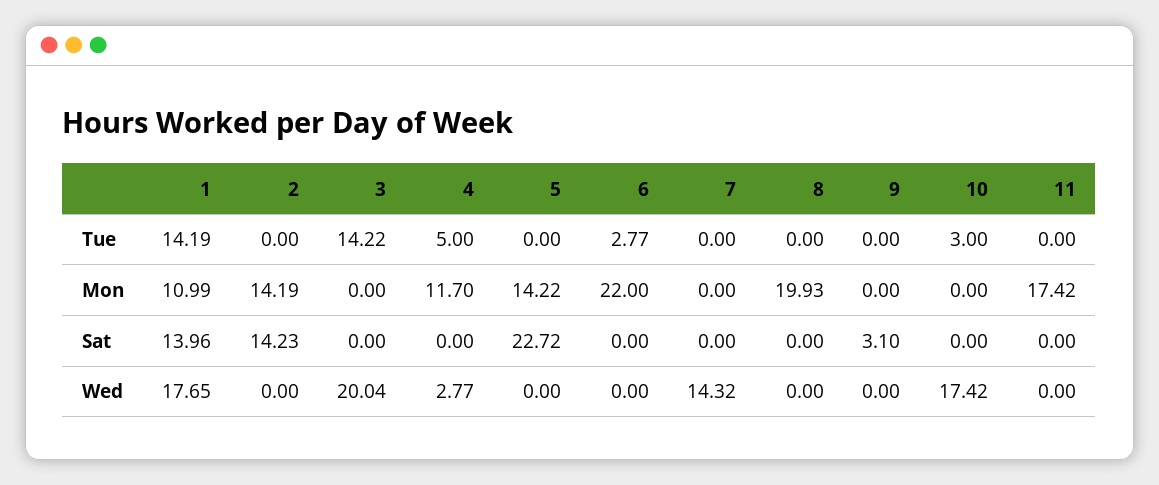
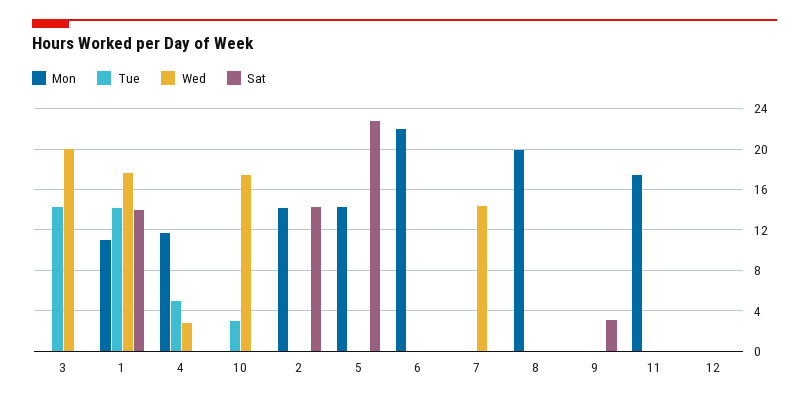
  {
    "Tue": {
      "1": 14.19,
      "2": 0,
      "3": 14.22,
      "4": 5,
      "5": 0,
-     "6": 2.77,
+     "6": 0,
      "7": 0,
      "8": 0,
      "9": 0,
      "10": 3,
-     "11": 0
+     "11": 0,
+     "12": 0
    },
    "Mon": {
      "1": 10.99,
      "2": 14.19,
      "3": 0,
      "4": 11.7,
      "5": 14.22,
      "6": 22,
      "7": 0,
      "8": 19.93,
      "9": 0,
      "10": 0,
-     "11": 17.42
+     "11": 17.42,
+     "12": 0
    },
    "Sat": {
      "1": 13.96,
      "2": 14.23,
      "3": 0,
      "4": 0,
      "5": 22.72,
      "6": 0,
      "7": 0,
      "8": 0,
      "9": 3.1,
      "10": 0,
-     "11": 0
+     "11": 0,
+     "12": 0
    },
    "Wed": {
      "1": 17.65,
      "2": 0,
      "3": 20.04,
      "4": 2.77,
      "5": 0,
      "6": 0,
      "7": 14.32,
      "8": 0,
      "9": 0,
      "10": 17.42,
-     "11": 0
+     "11": 0,
+     "12": 0
    }
  }

